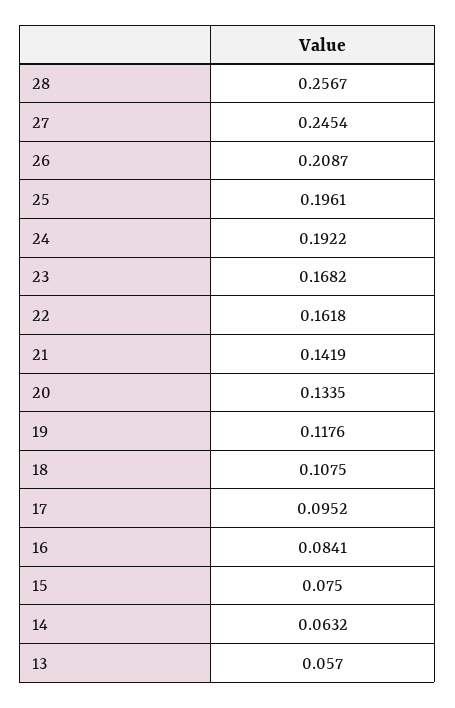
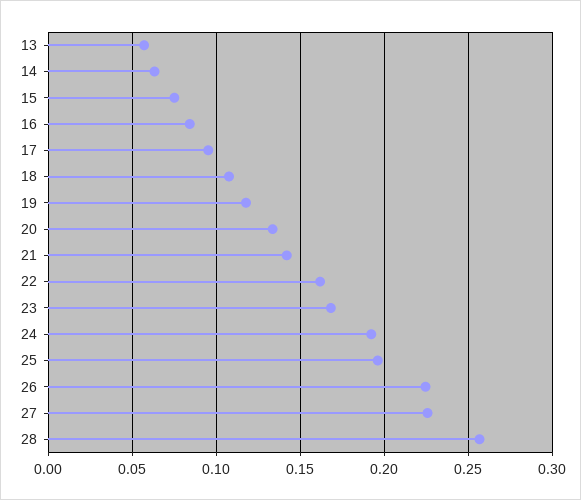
  {
    "28": 0.2567,
-   "27": 0.2454,
+   "27": 0.225,
-   "26": 0.2087,
+   "26": 0.225,
    "25": 0.1961,
    "24": 0.1922,
    "23": 0.1682,
    "22": 0.1618,
    "21": 0.1419,
    "20": 0.1335,
    "19": 0.1176,
    "18": 0.1075,
    "17": 0.0952,
    "16": 0.0841,
    "15": 0.075,
    "14": 0.0632,
    "13": 0.057
  }

